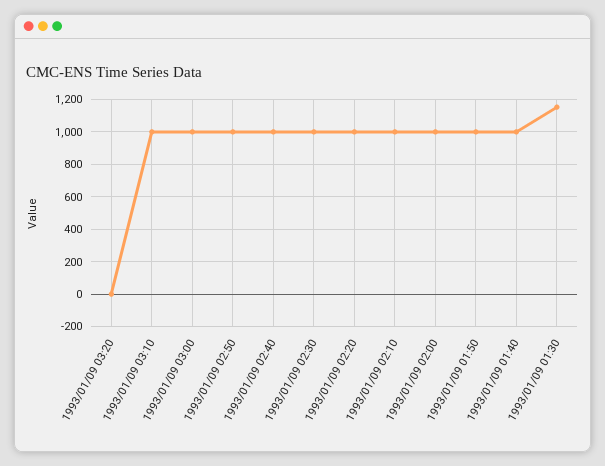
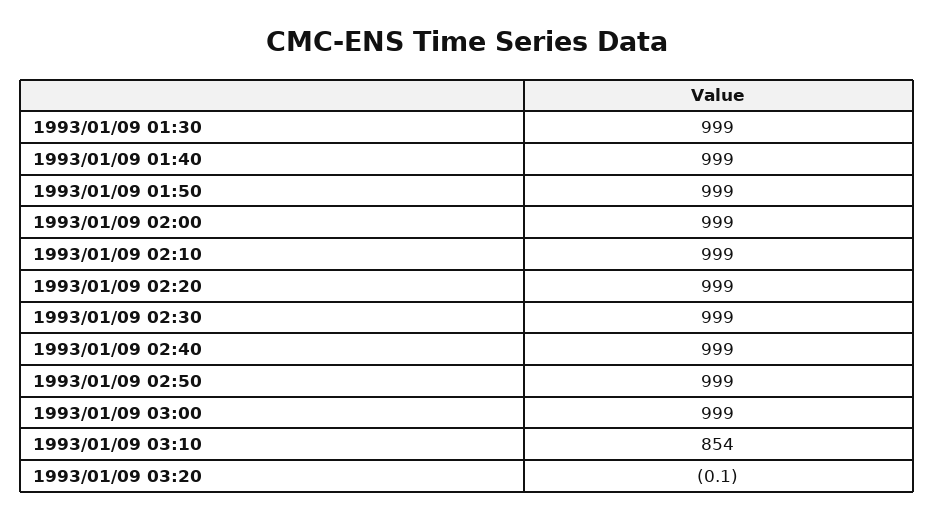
  {
    "1993/01/09 03:20": -0.1,
-   "1993/01/09 03:10": 1000,
+   "1993/01/09 03:10": 854,
    "1993/01/09 03:00": 999,
    "1993/01/09 02:50": 999,
    "1993/01/09 02:40": 999,
    "1993/01/09 02:30": 999,
    "1993/01/09 02:20": 999,
    "1993/01/09 02:10": 999,
    "1993/01/09 02:00": 999,
    "1993/01/09 01:50": 999,
    "1993/01/09 01:40": 999,
-   "1993/01/09 01:30": 1150
+   "1993/01/09 01:30": 999
  }

